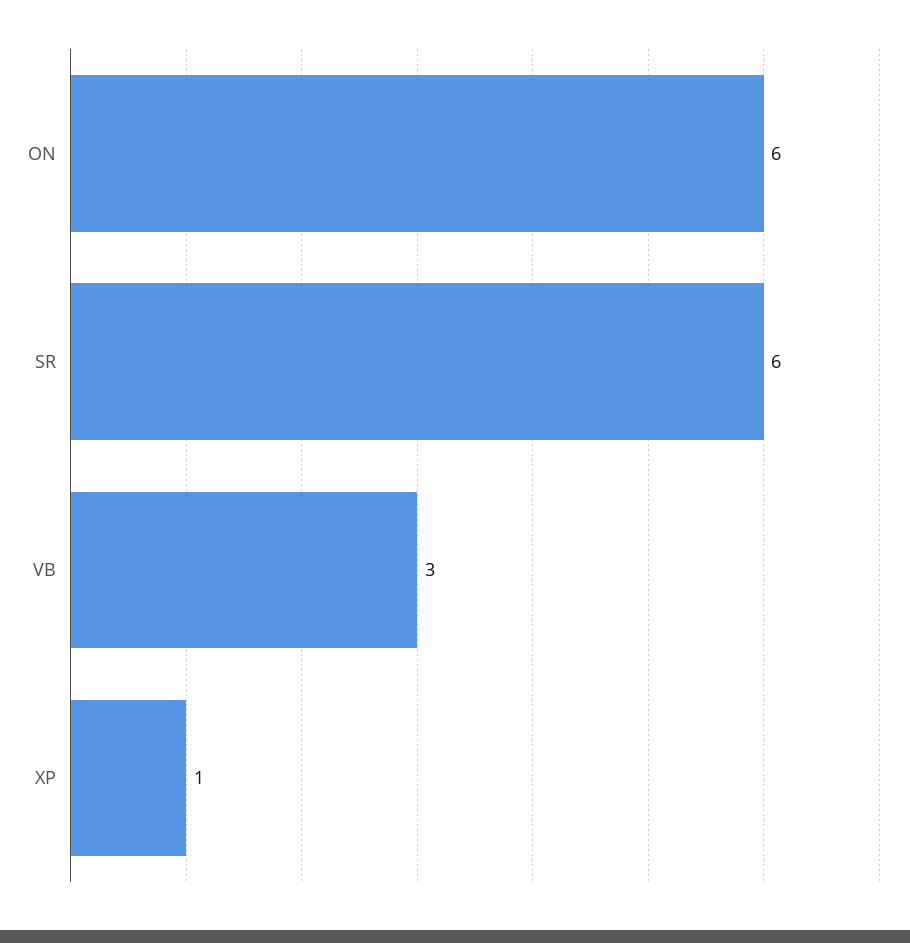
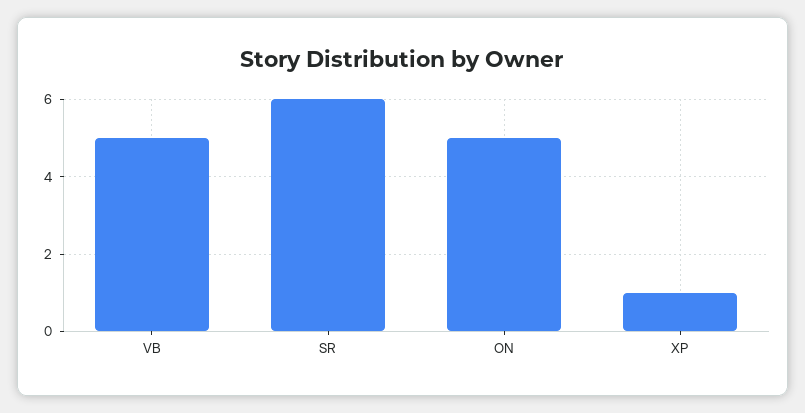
  {
-   "ON": 6,
+   "ON": 5,
    "SR": 6,
-   "VB": 3,
+   "VB": 5,
    "XP": 1
  }

